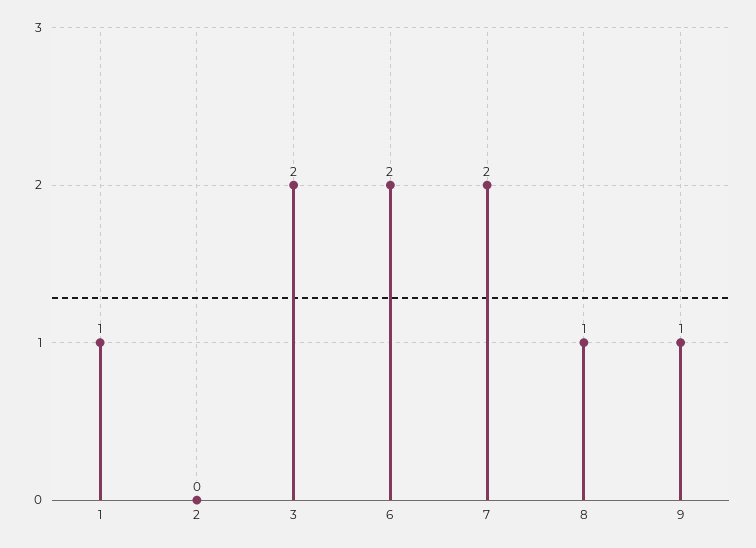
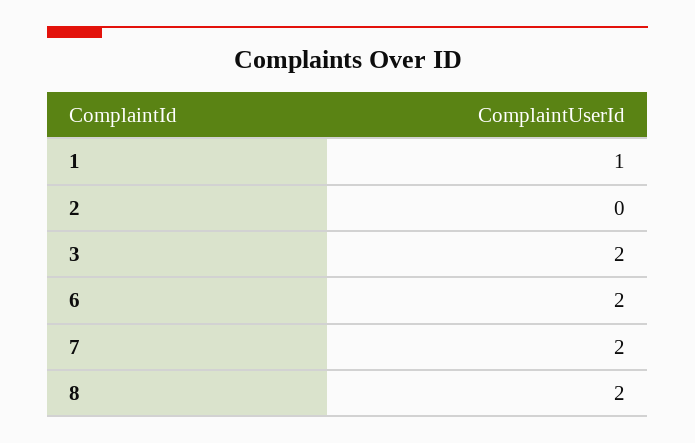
  {
    "1": 1,
    "2": 0,
    "3": 2,
    "6": 2,
    "7": 2,
-   "8": 1,
+   "8": 2
-   "9": 1
  }

